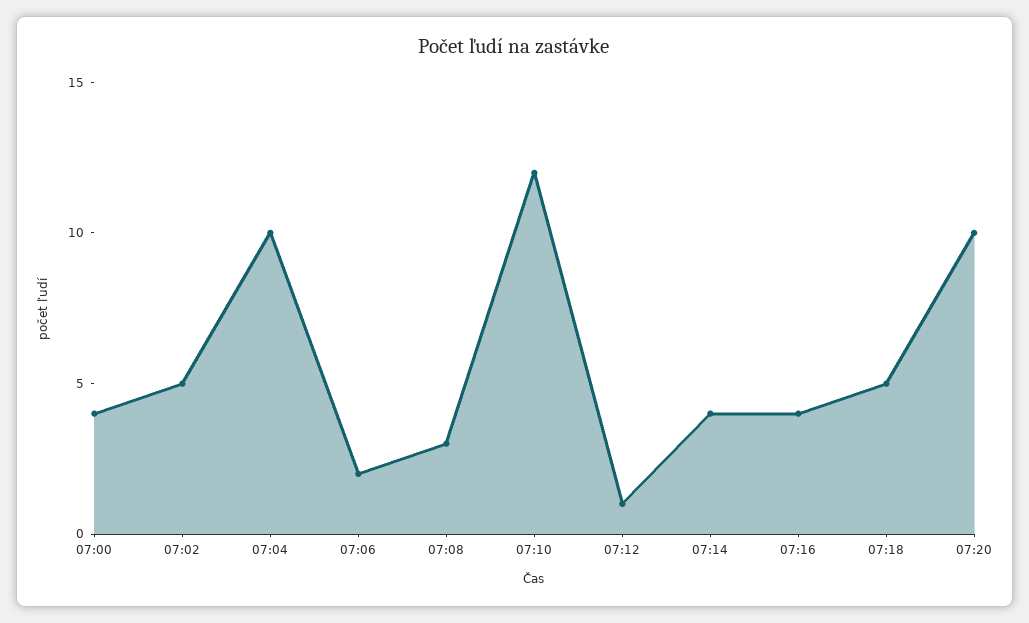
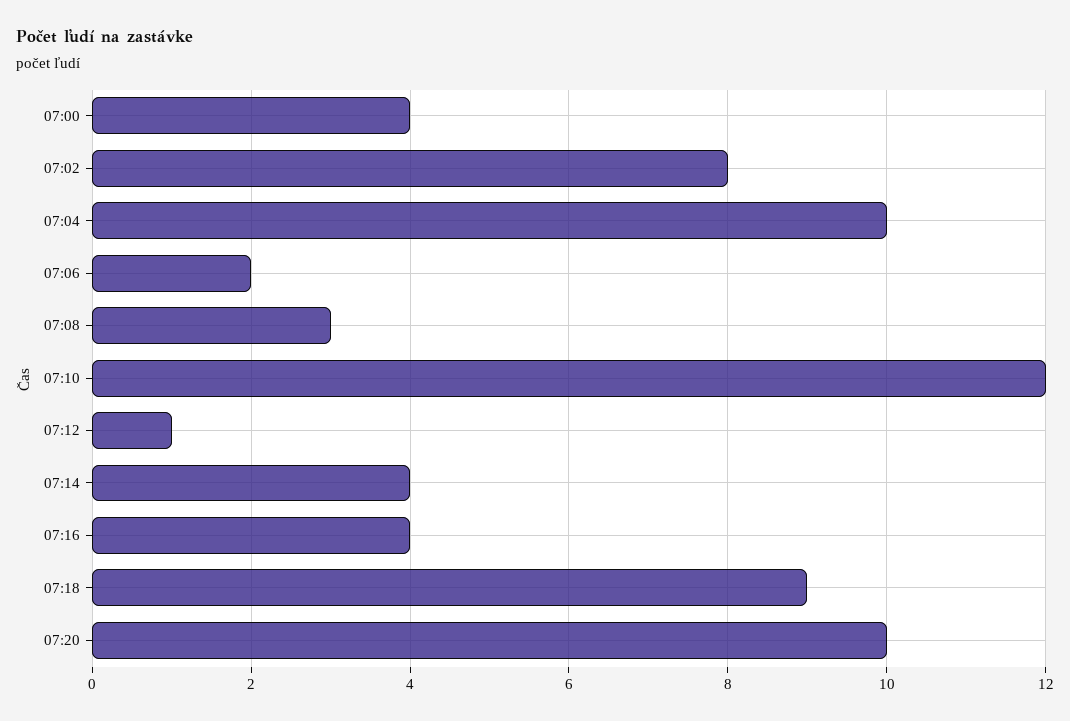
  {
    "07:00": 4,
-   "07:02": 5,
+   "07:02": 8,
    "07:04": 10,
    "07:06": 2,
    "07:08": 3,
    "07:10": 12,
    "07:12": 1,
    "07:14": 4,
    "07:16": 4,
-   "07:18": 5,
+   "07:18": 9,
    "07:20": 10
  }

